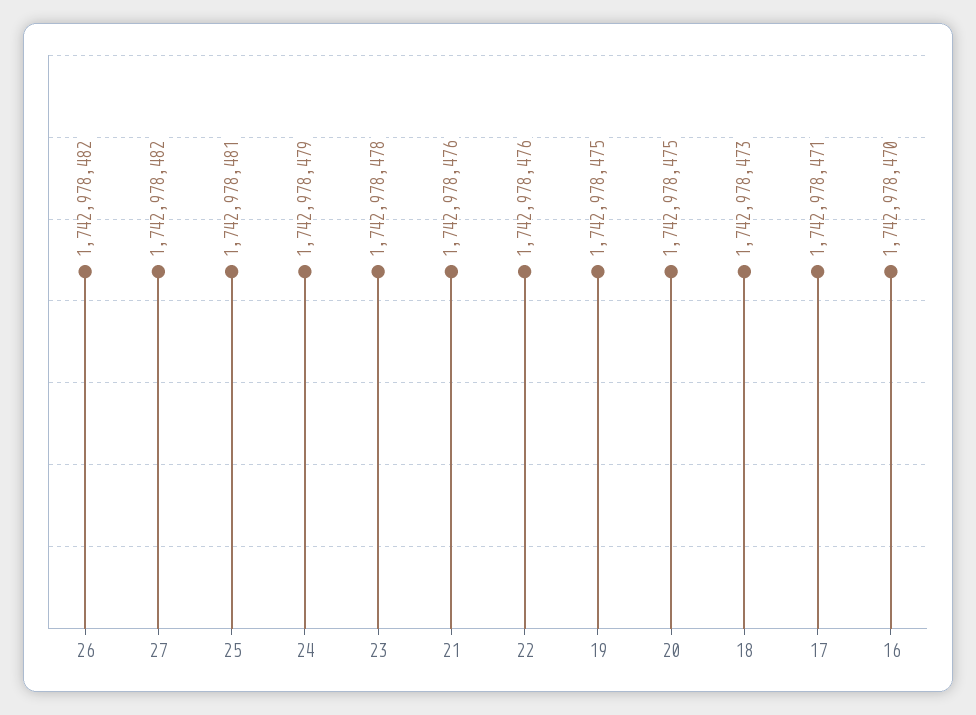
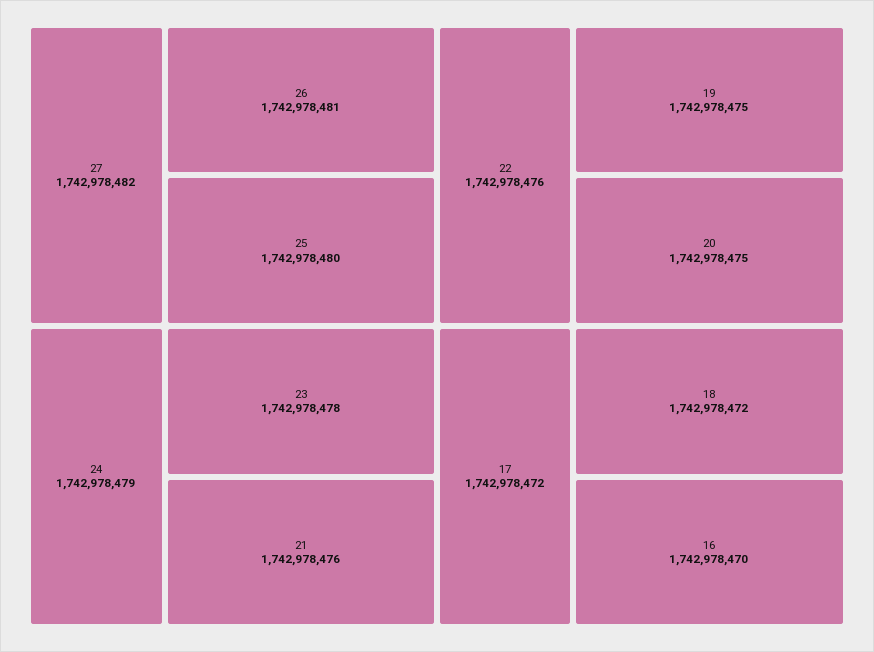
  {
-   "26": 1742978482,
+   "26": 1742978481,
    "27": 1742978482,
-   "25": 1742978481,
+   "25": 1742978480,
    "24": 1742978479,
    "23": 1742978478,
    "21": 1742978476,
    "22": 1742978476,
    "19": 1742978475,
    "20": 1742978475,
-   "18": 1742978473,
+   "18": 1742978472,
-   "17": 1742978471,
+   "17": 1742978472,
    "16": 1742978470
  }

